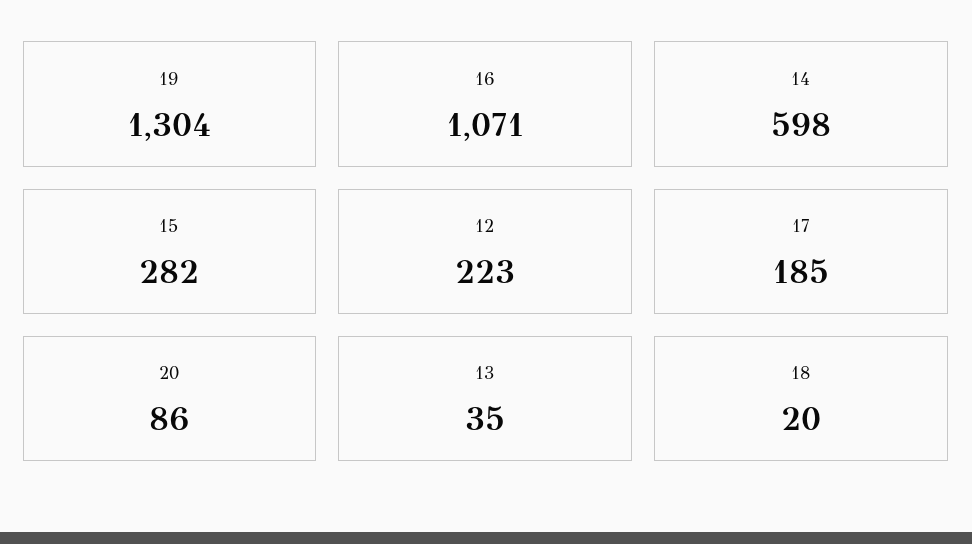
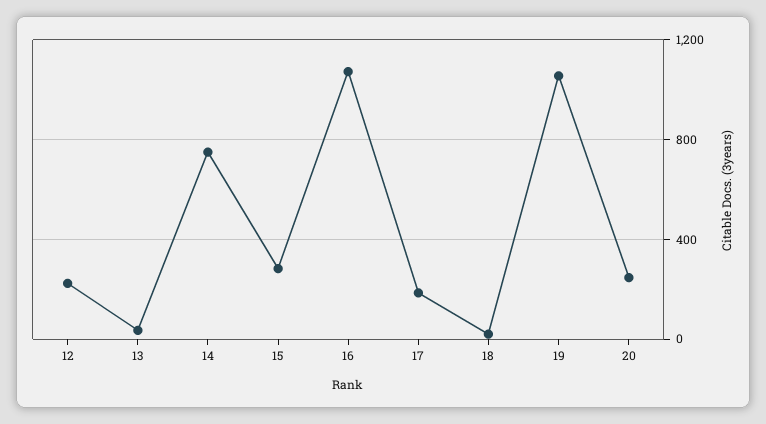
  {
-   "19": 1304,
+   "19": 1050,
    "16": 1071,
-   "14": 598,
+   "14": 750,
    "15": 282,
    "12": 223,
    "17": 185,
-   "20": 86,
+   "20": 250,
    "13": 35,
    "18": 20
  }

